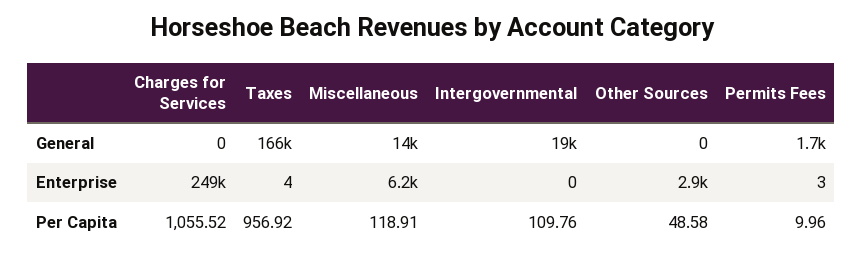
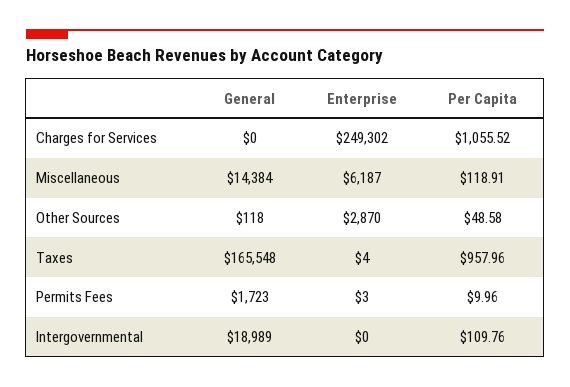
  {
    "Charges for Services": {
      "General": 0,
      "Enterprise": 249302,
      "Per Capita": 1055.52
    },
    "Taxes": {
      "General": 165548,
      "Enterprise": 4,
-     "Per Capita": 956.92
+     "Per Capita": 957.96
    },
    "Miscellaneous": {
      "General": 14384,
      "Enterprise": 6187,
      "Per Capita": 118.91
    },
    "Intergovernmental": {
      "General": 18989,
      "Enterprise": 0,
      "Per Capita": 109.76
    },
    "Other Sources": {
-     "General": 0,
+     "General": 118,
      "Enterprise": 2870,
      "Per Capita": 48.58
    },
    "Permits Fees": {
      "General": 1723,
      "Enterprise": 3,
      "Per Capita": 9.96
    }
  }

